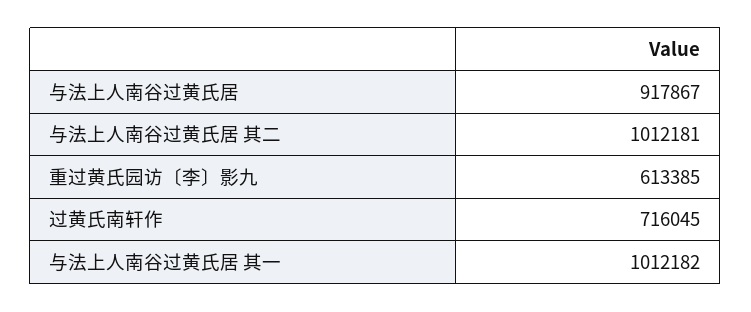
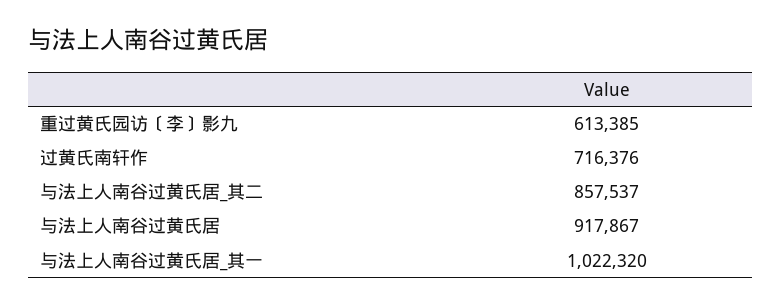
  {
    "与法上人南谷过黄氏居": 917867,
-   "与法上人南谷过黄氏居 其二": 1012181,
+   "与法上人南谷过黄氏居 其二": 857537,
    "重过黄氏园访〔李〕影九": 613385,
-   "过黄氏南轩作": 716045,
+   "过黄氏南轩作": 716376,
-   "与法上人南谷过黄氏居 其一": 1012182
+   "与法上人南谷过黄氏居 其一": 1022320
  }

